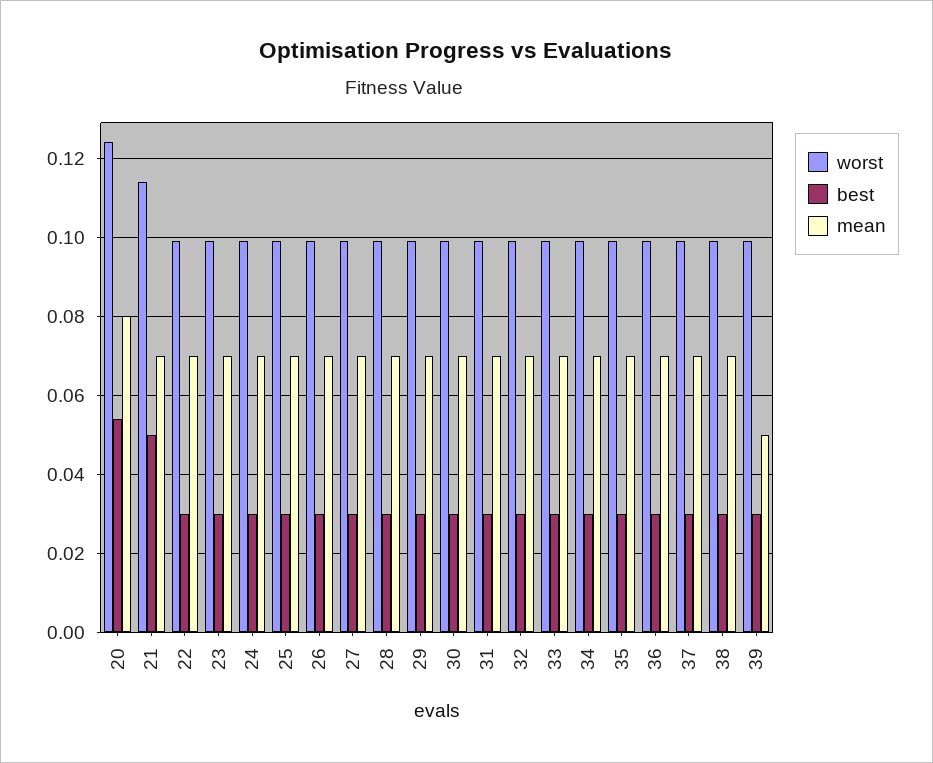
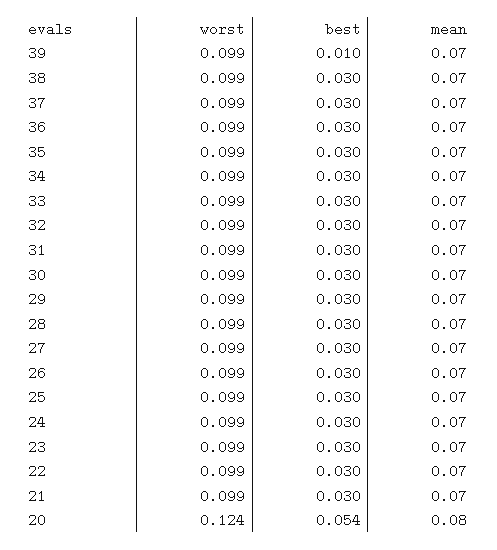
  {
    "worst": {
      "20": 0.124,
-     "21": 0.115,
+     "21": 0.099,
      "22": 0.099,
      "23": 0.099,
      "24": 0.099,
      "25": 0.099,
      "26": 0.099,
      "27": 0.099,
      "28": 0.099,
      "29": 0.099,
      "30": 0.099,
      "31": 0.099,
      "32": 0.099,
      "33": 0.099,
      "34": 0.099,
      "35": 0.099,
      "36": 0.099,
      "37": 0.099,
      "38": 0.099,
      "39": 0.099
    },
    "best": {
      "20": 0.054,
-     "21": 0.05,
+     "21": 0.03,
      "22": 0.03,
      "23": 0.03,
      "24": 0.03,
      "25": 0.03,
      "26": 0.03,
      "27": 0.03,
      "28": 0.03,
      "29": 0.03,
      "30": 0.03,
      "31": 0.03,
      "32": 0.03,
      "33": 0.03,
      "34": 0.03,
      "35": 0.03,
      "36": 0.03,
      "37": 0.03,
      "38": 0.03,
-     "39": 0.03
+     "39": 0.01
    },
    "mean": {
      "20": 0.08,
      "21": 0.07,
      "22": 0.07,
      "23": 0.07,
      "24": 0.07,
      "25": 0.07,
      "26": 0.07,
      "27": 0.07,
      "28": 0.07,
      "29": 0.07,
      "30": 0.07,
      "31": 0.07,
      "32": 0.07,
      "33": 0.07,
      "34": 0.07,
      "35": 0.07,
      "36": 0.07,
      "37": 0.07,
      "38": 0.07,
-     "39": 0.05
+     "39": 0.07
    }
  }

